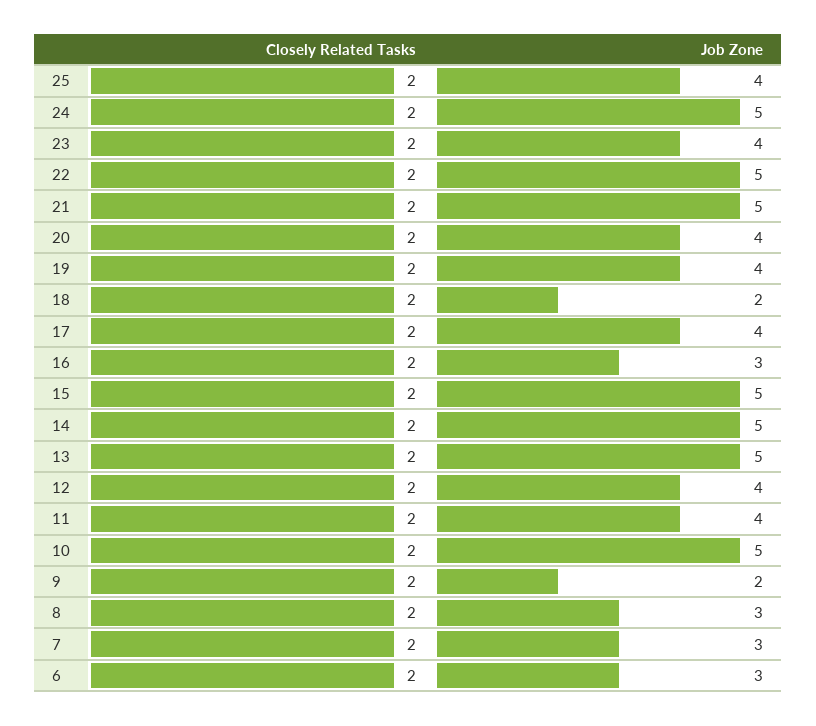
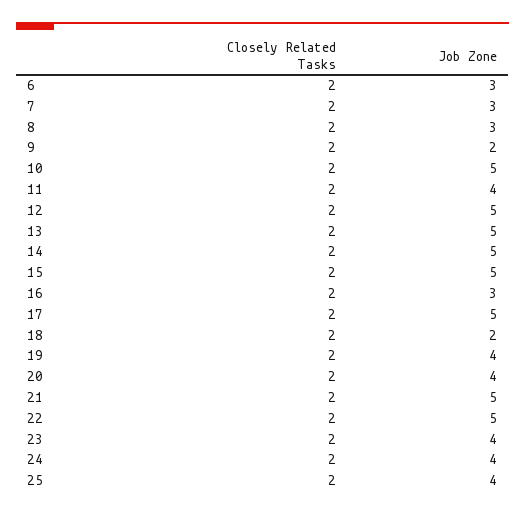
  {
    "Closely Related Tasks": {
      "25": 2,
      "24": 2,
      "23": 2,
      "22": 2,
      "21": 2,
      "20": 2,
      "19": 2,
      "18": 2,
      "17": 2,
      "16": 2,
      "15": 2,
      "14": 2,
      "13": 2,
      "12": 2,
      "11": 2,
      "10": 2,
      "9": 2,
      "8": 2,
      "7": 2,
      "6": 2
    },
    "Job Zone": {
      "25": 4,
-     "24": 5,
+     "24": 4,
      "23": 4,
      "22": 5,
      "21": 5,
      "20": 4,
      "19": 4,
      "18": 2,
-     "17": 4,
+     "17": 5,
      "16": 3,
      "15": 5,
      "14": 5,
      "13": 5,
-     "12": 4,
+     "12": 5,
      "11": 4,
      "10": 5,
      "9": 2,
      "8": 3,
      "7": 3,
      "6": 3
    }
  }

